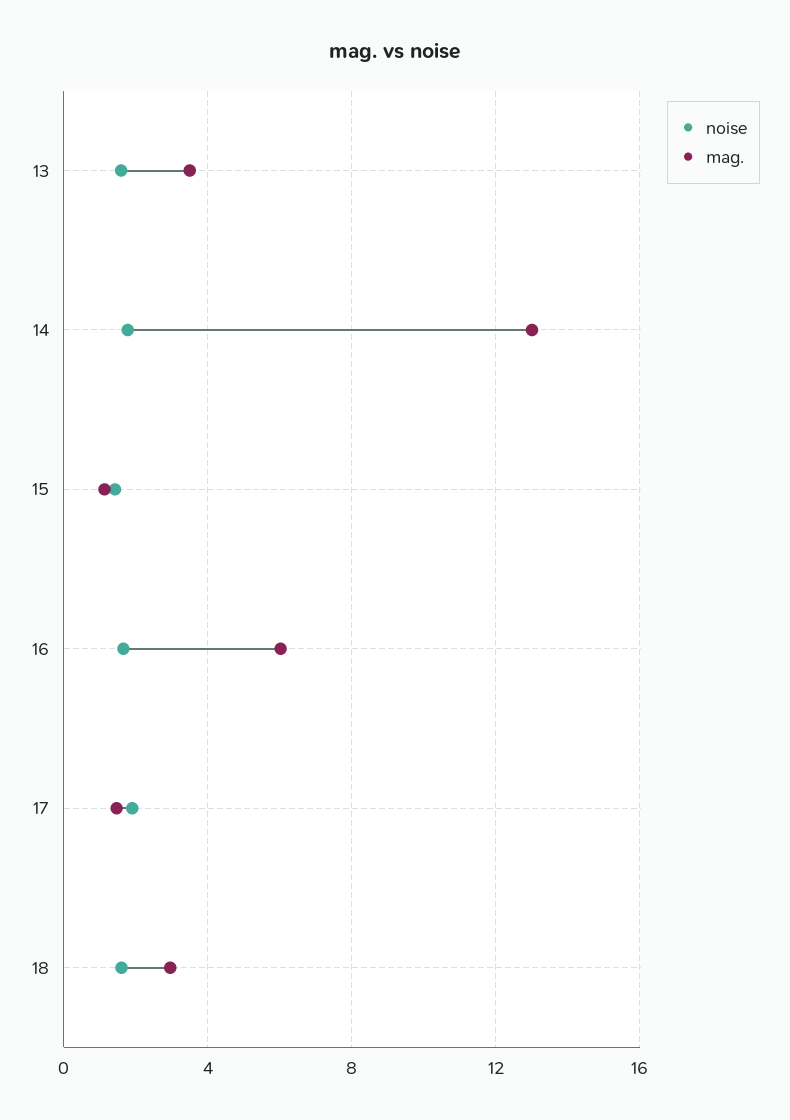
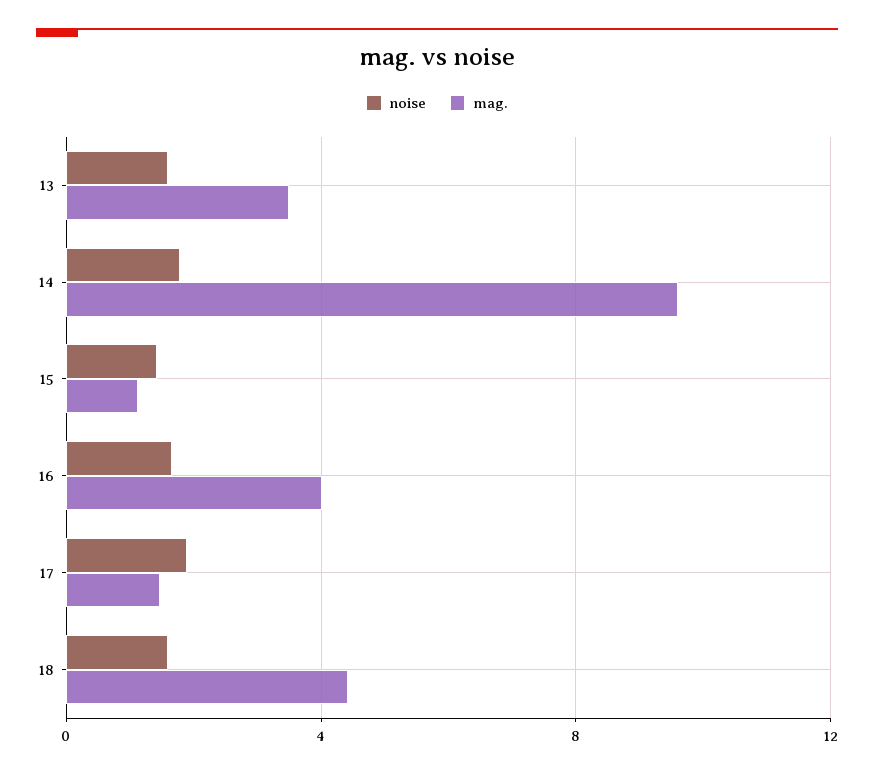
  {
    "noise": {
      "13": 1.5,
      "14": 2,
      "15": 1.5,
      "16": 1.5,
      "17": 2,
      "18": 1.5
    },
    "mag.": {
      "13": 3.5,
-     "14": 13,
+     "14": 9.5,
      "15": 1,
-     "16": 6,
+     "16": 4,
      "17": 1.5,
-     "18": 3
+     "18": 4.5
    }
  }

